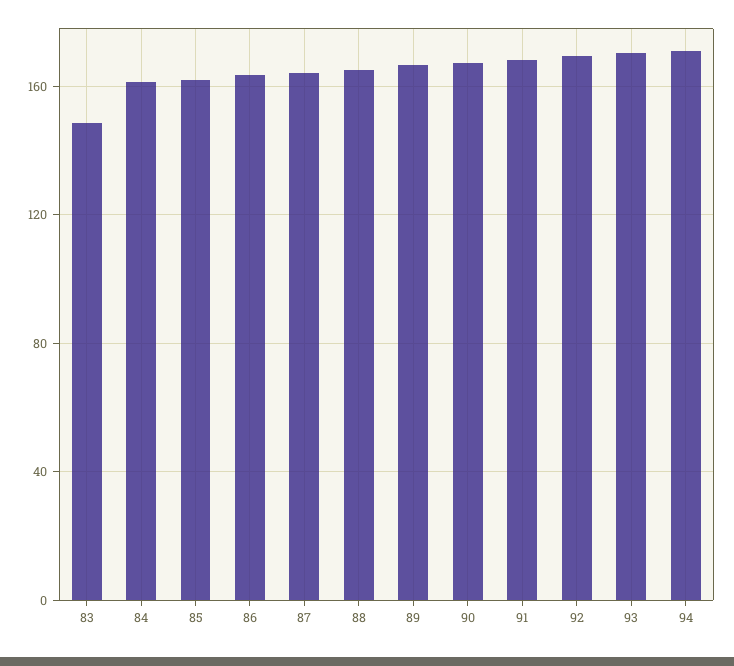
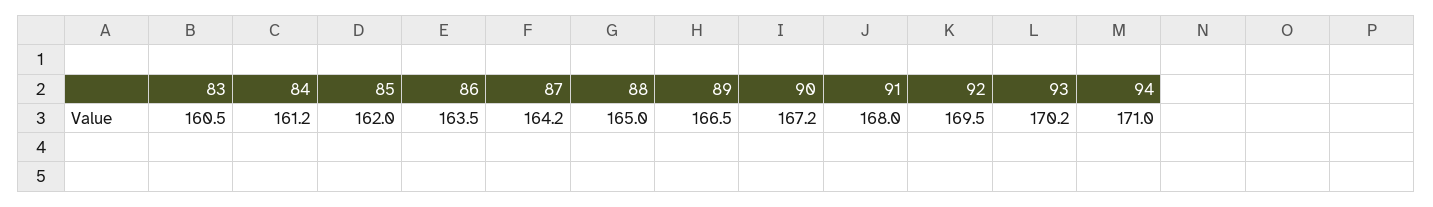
  {
-   "83": 150,
+   "83": 160.5,
    "84": 161.2,
    "85": 162,
    "86": 163.5,
    "87": 164.2,
    "88": 165,
    "89": 166.5,
    "90": 167.2,
    "91": 168,
    "92": 169.5,
    "93": 170.2,
    "94": 171
  }

